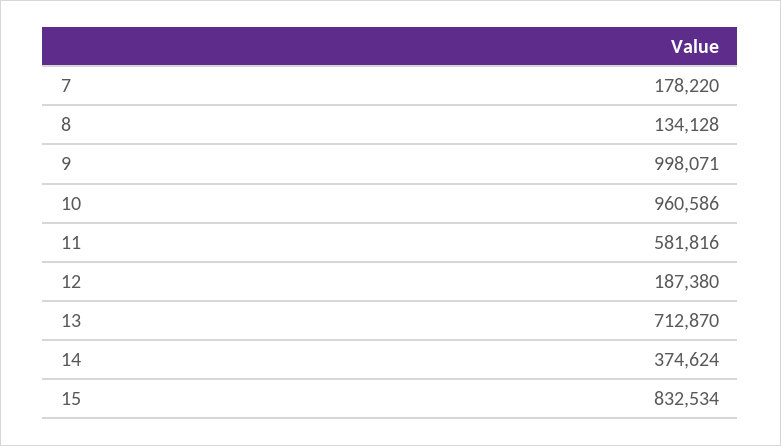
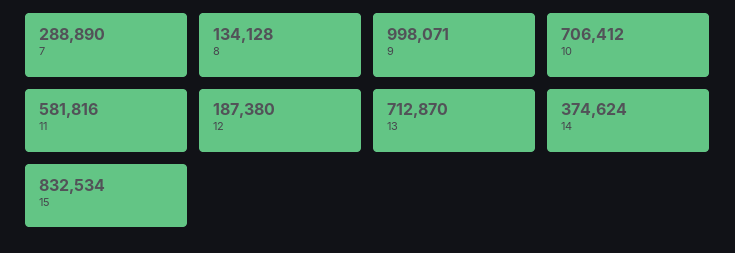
  {
-   "7": 178220,
+   "7": 288890,
    "8": 134128,
    "9": 998071,
-   "10": 960586,
+   "10": 706412,
    "11": 581816,
    "12": 187380,
    "13": 712870,
    "14": 374624,
    "15": 832534
  }

